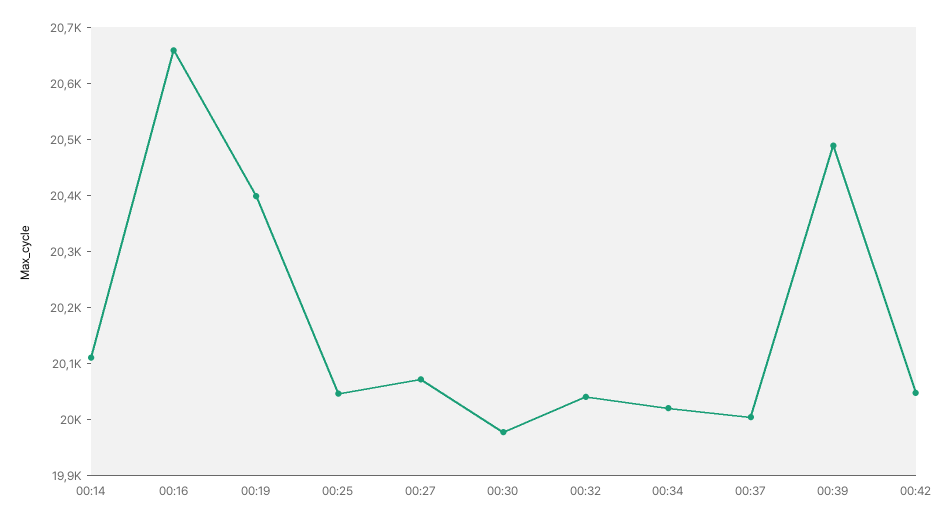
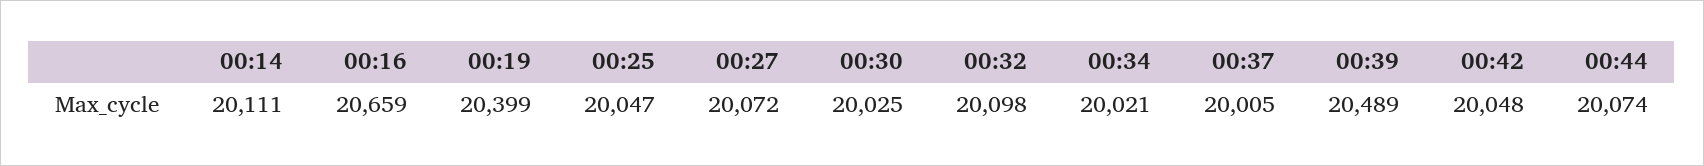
  {
    "00:14": 20111,
    "00:16": 20659,
    "00:19": 20399,
    "00:25": 20047,
    "00:27": 20072,
-   "00:30": 19980,
+   "00:30": 20025,
-   "00:32": 20040,
+   "00:32": 20098,
    "00:34": 20021,
    "00:37": 20005,
    "00:39": 20489,
-   "00:42": 20048
+   "00:42": 20048,
+   "00:44": 20074
  }

